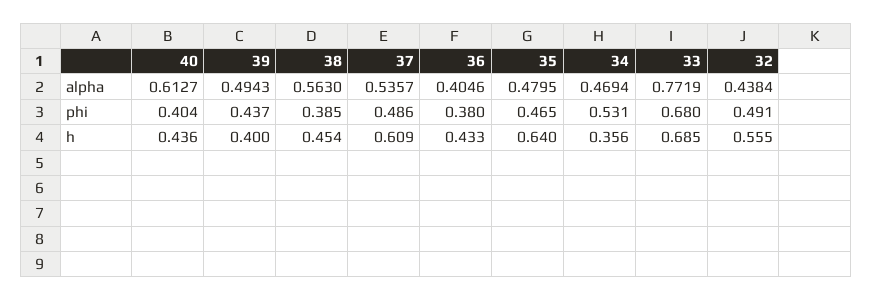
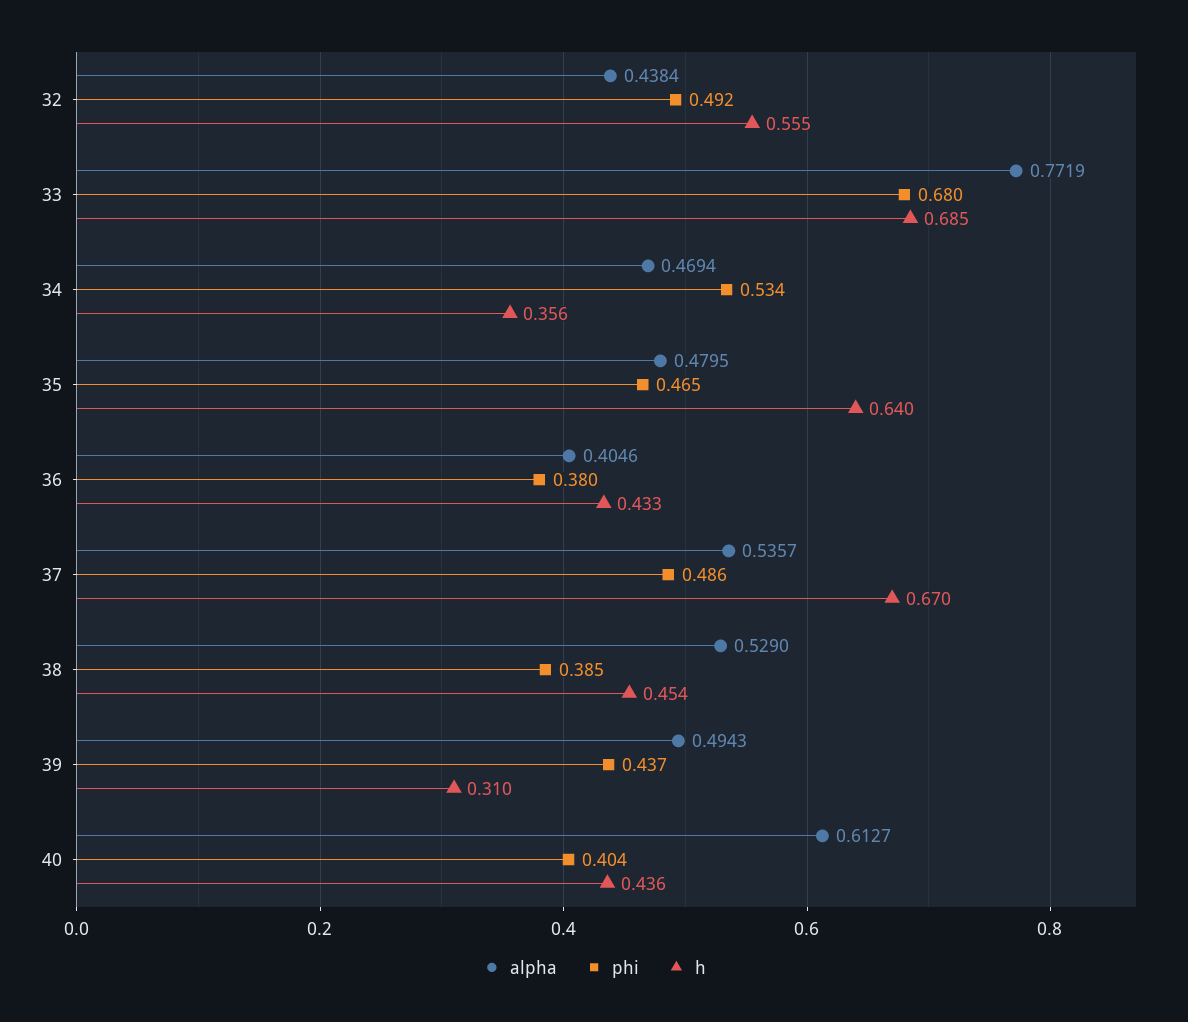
  {
    "alpha": {
      "40": 0.6127,
      "39": 0.4943,
-     "38": 0.563,
+     "38": 0.529,
      "37": 0.5357,
      "36": 0.4046,
      "35": 0.4795,
      "34": 0.4694,
      "33": 0.7719,
      "32": 0.4384
    },
    "phi": {
      "40": 0.404,
      "39": 0.437,
      "38": 0.385,
      "37": 0.486,
      "36": 0.38,
      "35": 0.465,
-     "34": 0.531,
+     "34": 0.534,
      "33": 0.68,
-     "32": 0.491
+     "32": 0.492
    },
    "h": {
      "40": 0.436,
-     "39": 0.4,
+     "39": 0.31,
      "38": 0.454,
-     "37": 0.609,
+     "37": 0.67,
      "36": 0.433,
      "35": 0.64,
      "34": 0.356,
      "33": 0.685,
      "32": 0.555
    }
  }

